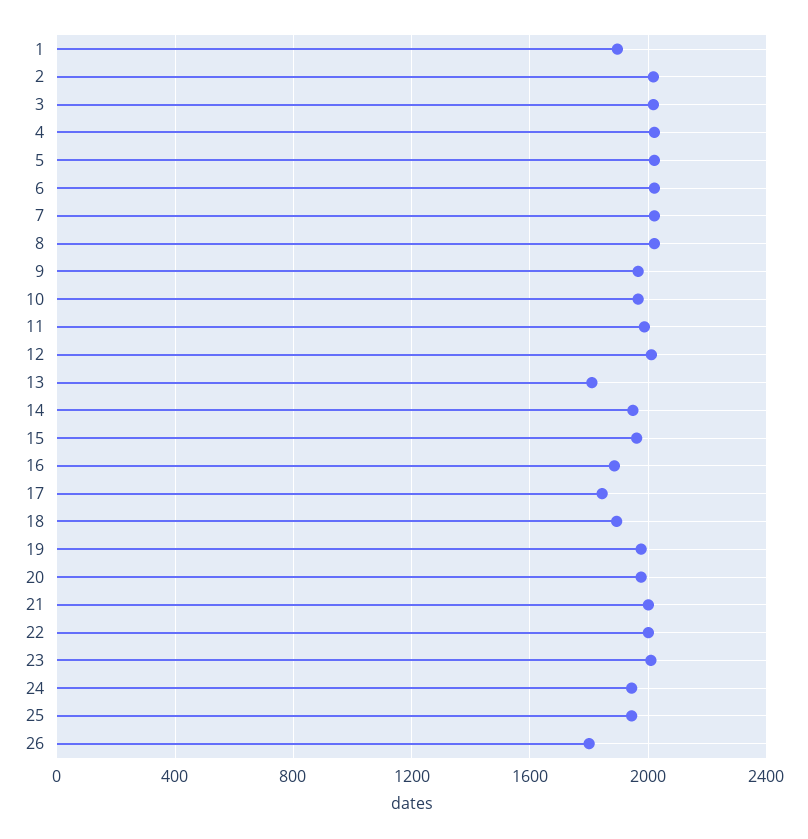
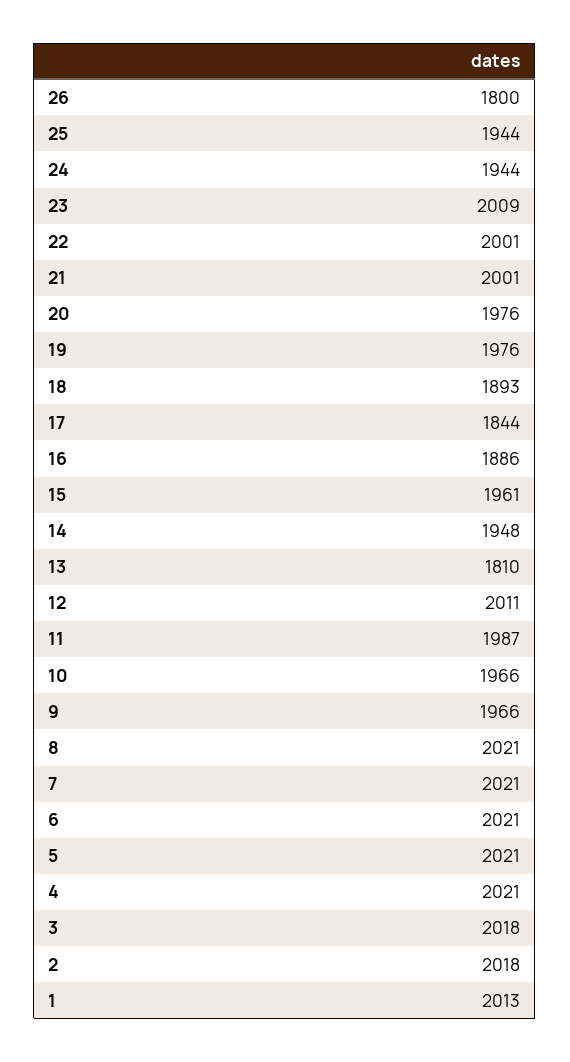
  {
-   "1": 1900,
+   "1": 2013,
    "2": 2018,
    "3": 2018,
    "4": 2021,
    "5": 2021,
    "6": 2021,
    "7": 2021,
    "8": 2021,
    "9": 1966,
    "10": 1966,
    "11": 1987,
    "12": 2011,
    "13": 1810,
    "14": 1948,
    "15": 1961,
    "16": 1886,
    "17": 1844,
    "18": 1893,
    "19": 1976,
    "20": 1976,
    "21": 2001,
    "22": 2001,
    "23": 2009,
    "24": 1944,
    "25": 1944,
    "26": 1800
  }

